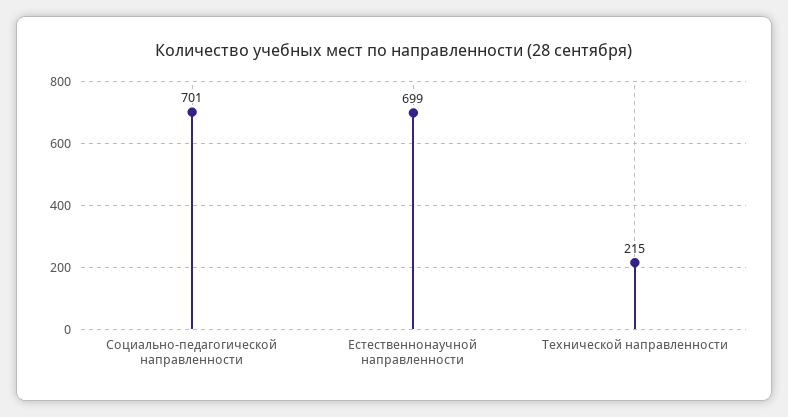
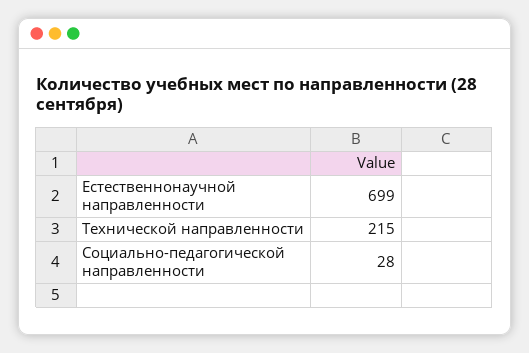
  {
-   "Социально-педагогической направленности": 701,
+   "Социально-педагогической направленности": 28,
    "Естественнонаучной направленности": 699,
    "Технической направленности": 215
  }

